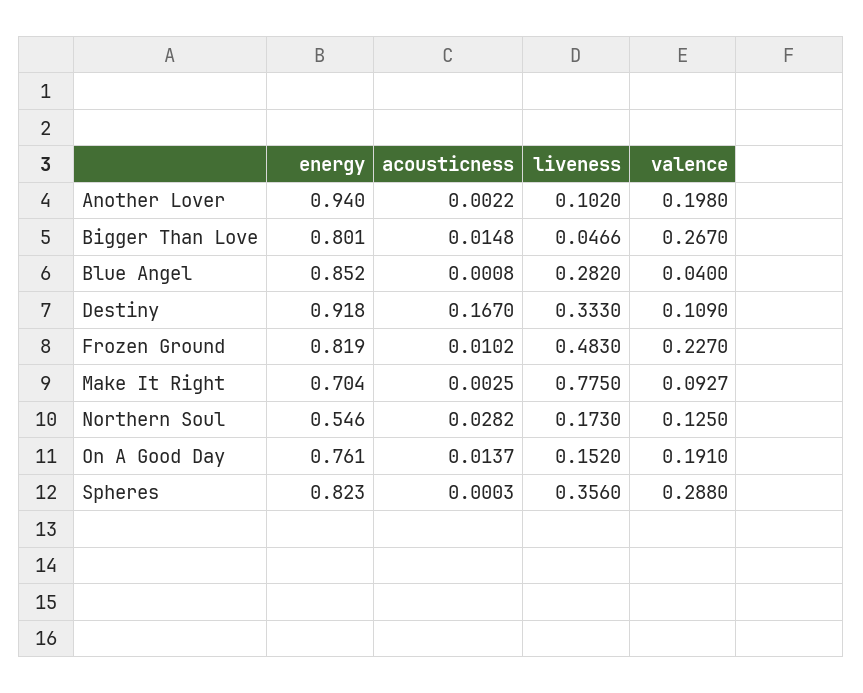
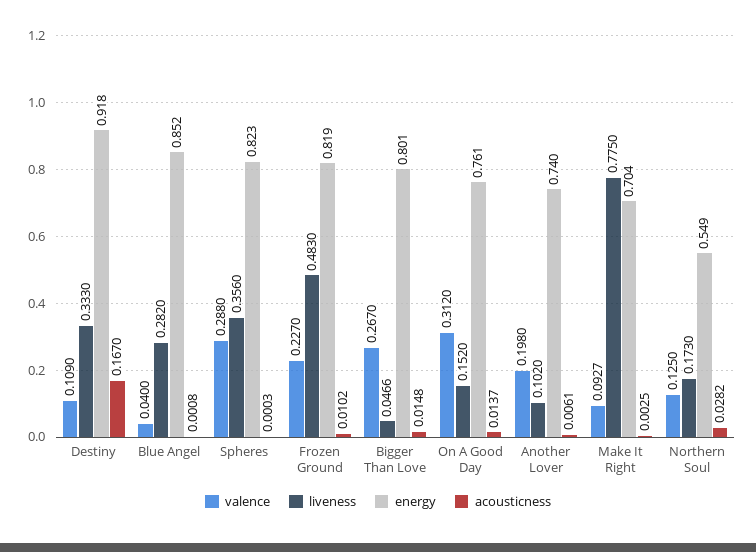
  {
    "energy": {
-     "Another Lover": 0.94,
+     "Another Lover": 0.74,
      "Bigger Than Love": 0.801,
      "Blue Angel": 0.852,
      "Destiny": 0.918,
      "Frozen Ground": 0.819,
      "Make It Right": 0.704,
-     "Northern Soul": 0.546,
+     "Northern Soul": 0.549,
      "On A Good Day": 0.761,
      "Spheres": 0.823
    },
    "acousticness": {
-     "Another Lover": 0.0022,
+     "Another Lover": 0.0061,
      "Bigger Than Love": 0.0148,
      "Blue Angel": 0.0008,
      "Destiny": 0.167,
      "Frozen Ground": 0.0102,
      "Make It Right": 0.0025,
      "Northern Soul": 0.0282,
      "On A Good Day": 0.0137,
      "Spheres": 0.0003
    },
    "liveness": {
      "Another Lover": 0.102,
      "Bigger Than Love": 0.0466,
      "Blue Angel": 0.282,
      "Destiny": 0.333,
      "Frozen Ground": 0.483,
      "Make It Right": 0.775,
      "Northern Soul": 0.173,
      "On A Good Day": 0.152,
      "Spheres": 0.356
    },
    "valence": {
      "Another Lover": 0.198,
      "Bigger Than Love": 0.267,
      "Blue Angel": 0.04,
      "Destiny": 0.109,
      "Frozen Ground": 0.227,
      "Make It Right": 0.0927,
      "Northern Soul": 0.125,
-     "On A Good Day": 0.191,
+     "On A Good Day": 0.312,
      "Spheres": 0.288
    }
  }

